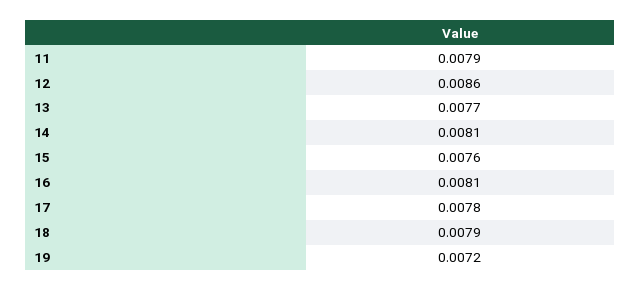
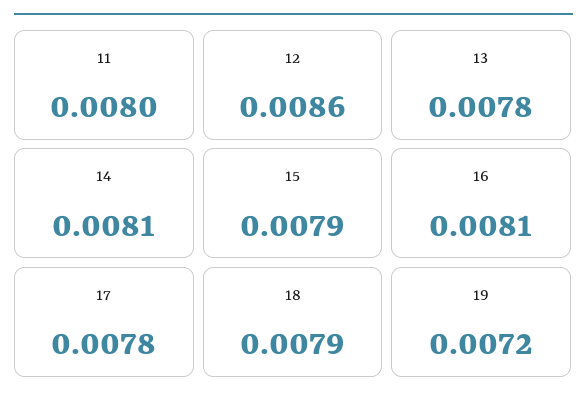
  {
-   "11": 0.0079,
+   "11": 0.008,
    "12": 0.0086,
-   "13": 0.0077,
+   "13": 0.0078,
    "14": 0.0081,
-   "15": 0.0076,
+   "15": 0.0079,
    "16": 0.0081,
    "17": 0.0078,
    "18": 0.0079,
    "19": 0.0072
  }

